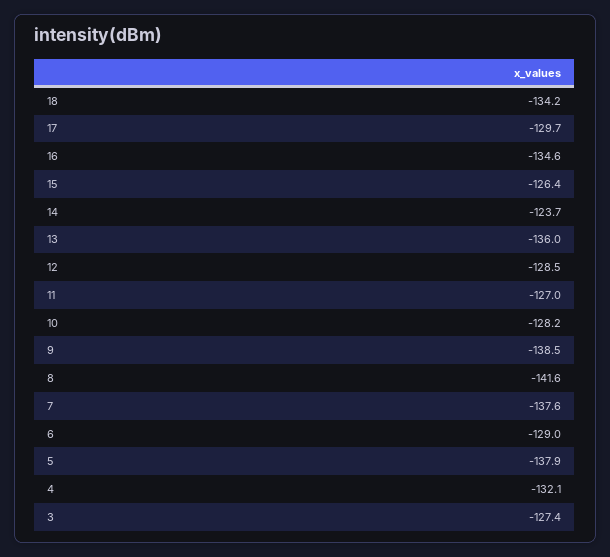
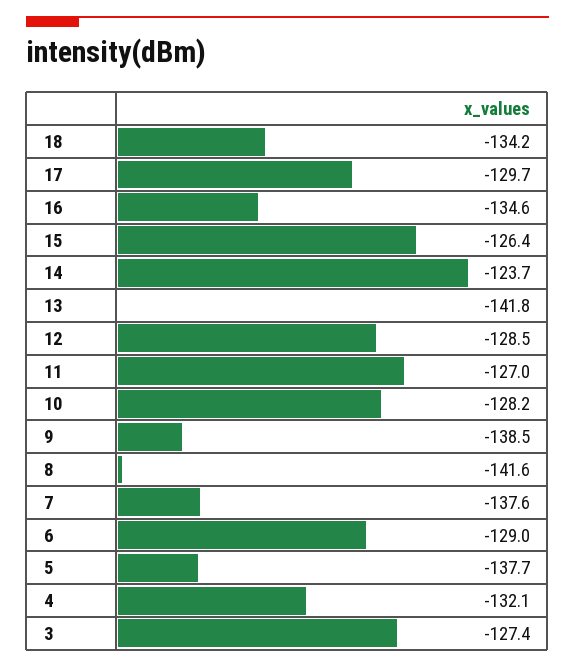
  {
    "18": -134.2,
    "17": -129.7,
    "16": -134.6,
    "15": -126.4,
    "14": -123.7,
-   "13": -136,
+   "13": -141.8,
    "12": -128.5,
    "11": -127,
    "10": -128.2,
    "9": -138.5,
    "8": -141.6,
    "7": -137.6,
    "6": -129,
-   "5": -137.9,
+   "5": -137.7,
    "4": -132.1,
    "3": -127.4
  }

